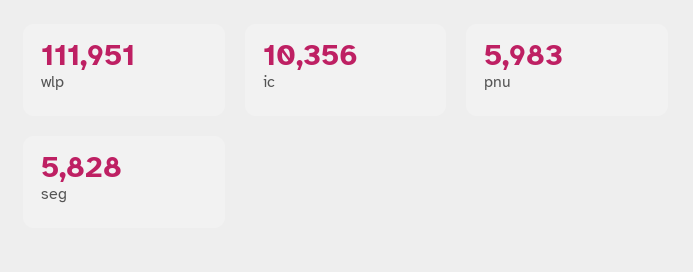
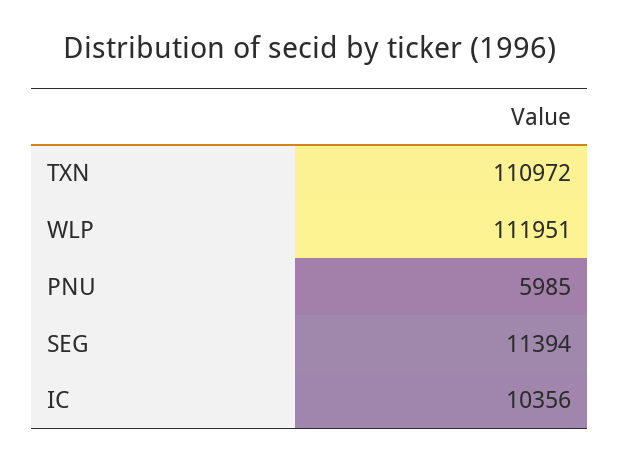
  {
    "wlp": 111951,
    "ic": 10356,
-   "pnu": 5983,
+   "pnu": 5985,
-   "seg": 5828
+   "seg": 11394,
+   "TXN": 110972
  }

